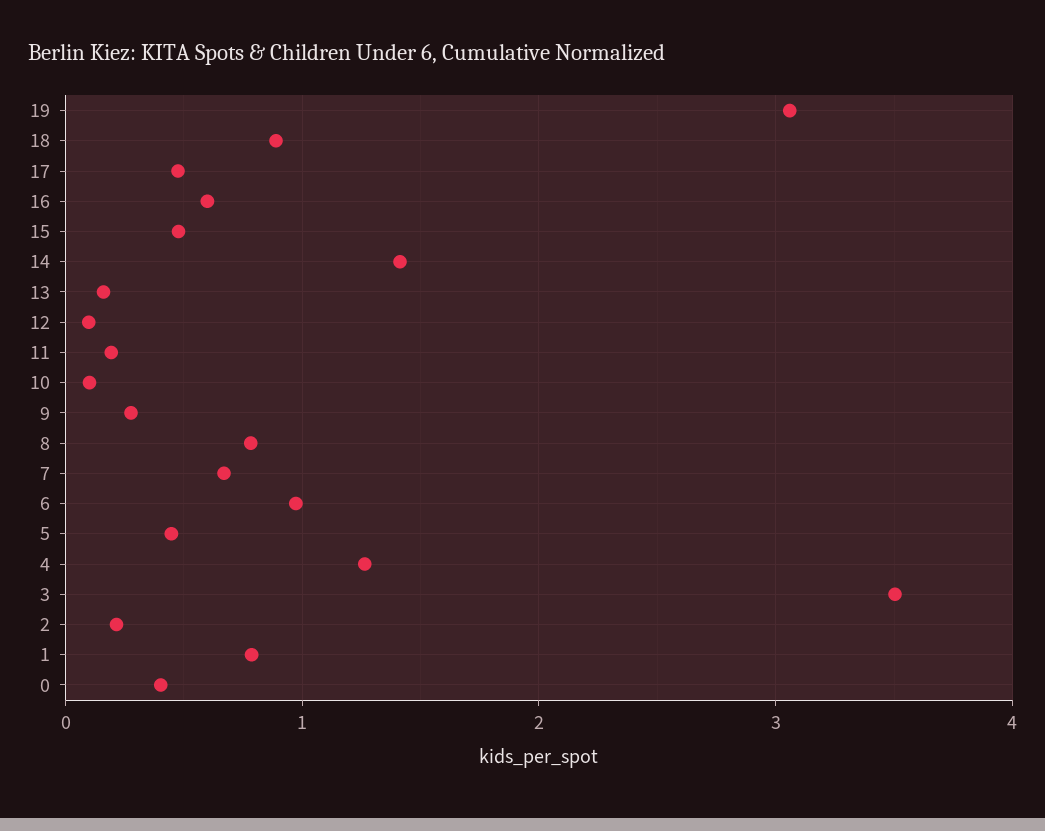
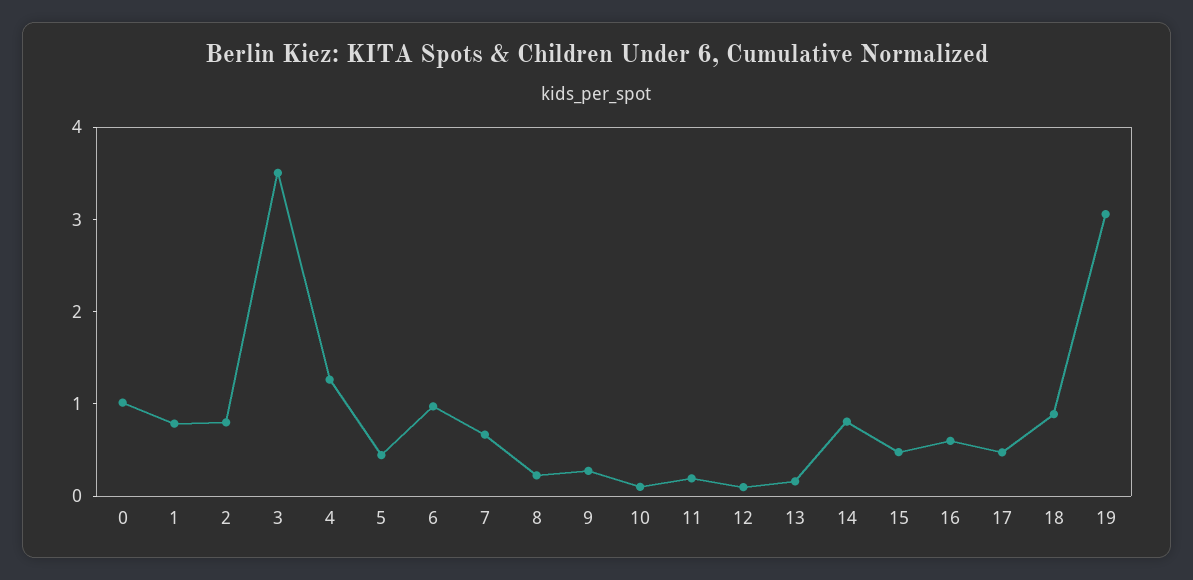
  {
    "19": 3.1,
    "18": 0.9,
    "17": 0.5,
    "16": 0.6,
    "15": 0.5,
-   "14": 1.4,
+   "14": 0.8,
    "13": 0.2,
    "12": 0.1,
    "11": 0.2,
    "10": 0.1,
    "9": 0.3,
-   "8": 0.8,
+   "8": 0.2,
    "7": 0.7,
    "6": 1,
    "5": 0.4,
    "4": 1.3,
    "3": 3.5,
-   "2": 0.2,
+   "2": 0.8,
    "1": 0.8,
-   "0": 0.4
+   "0": 1
  }

